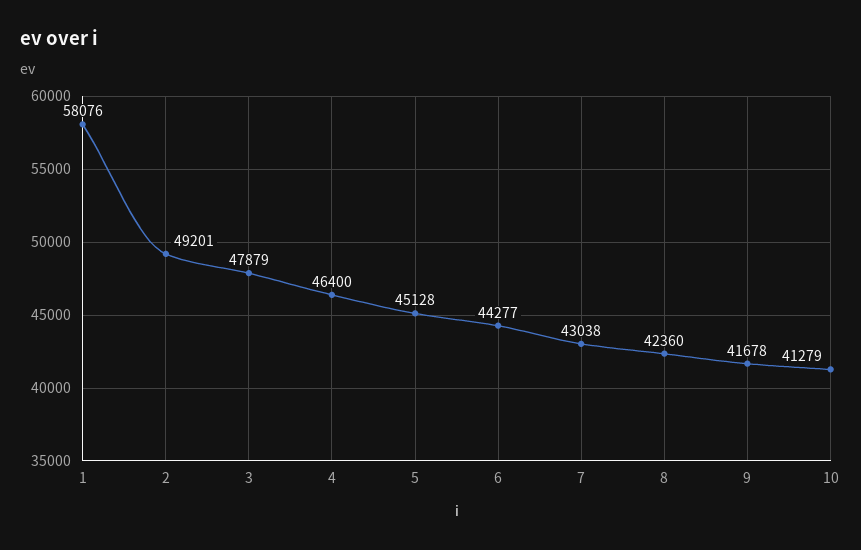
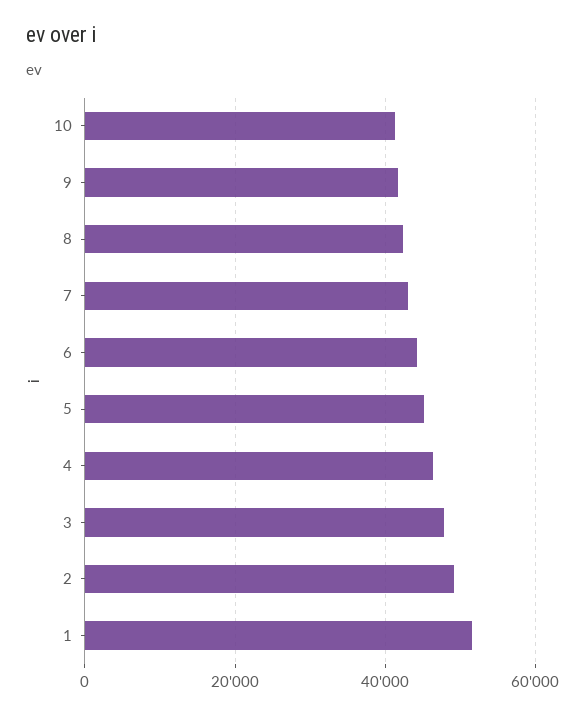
  {
-   "1": 58076,
+   "1": 52000,
    "2": 49201,
    "3": 47879,
    "4": 46400,
    "5": 45128,
    "6": 44277,
    "7": 43038,
    "8": 42360,
    "9": 41678,
    "10": 41279
  }

